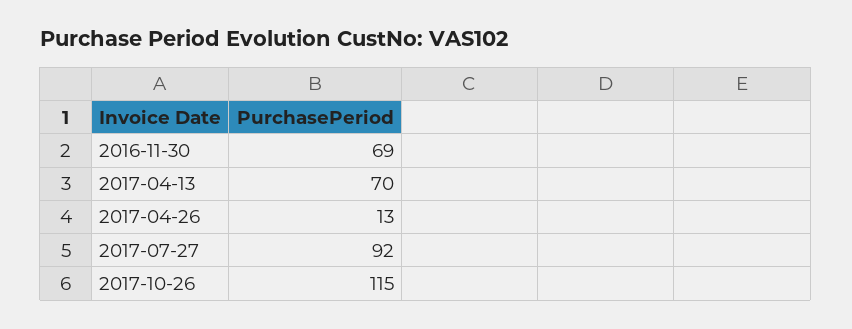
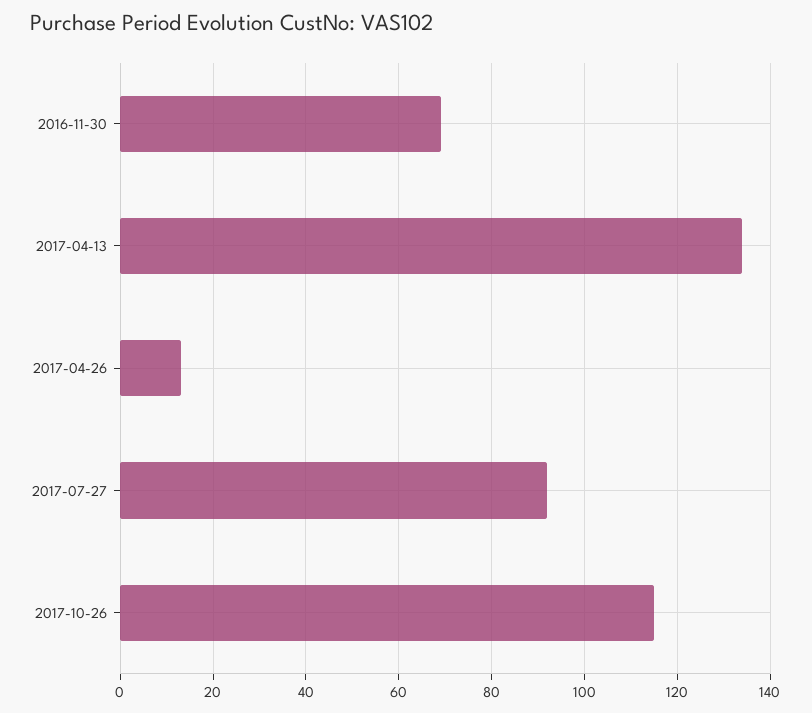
  {
    "2016-11-30": 69,
-   "2017-04-13": 70,
+   "2017-04-13": 135,
    "2017-04-26": 13,
    "2017-07-27": 92,
    "2017-10-26": 115
  }

